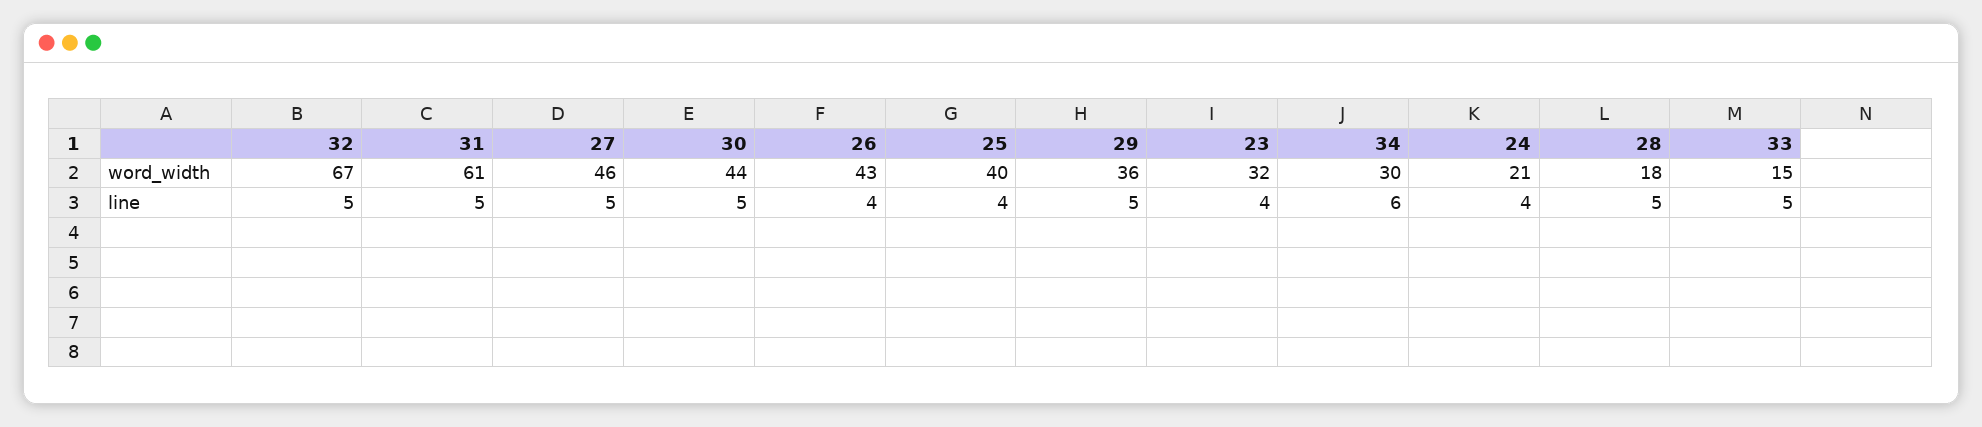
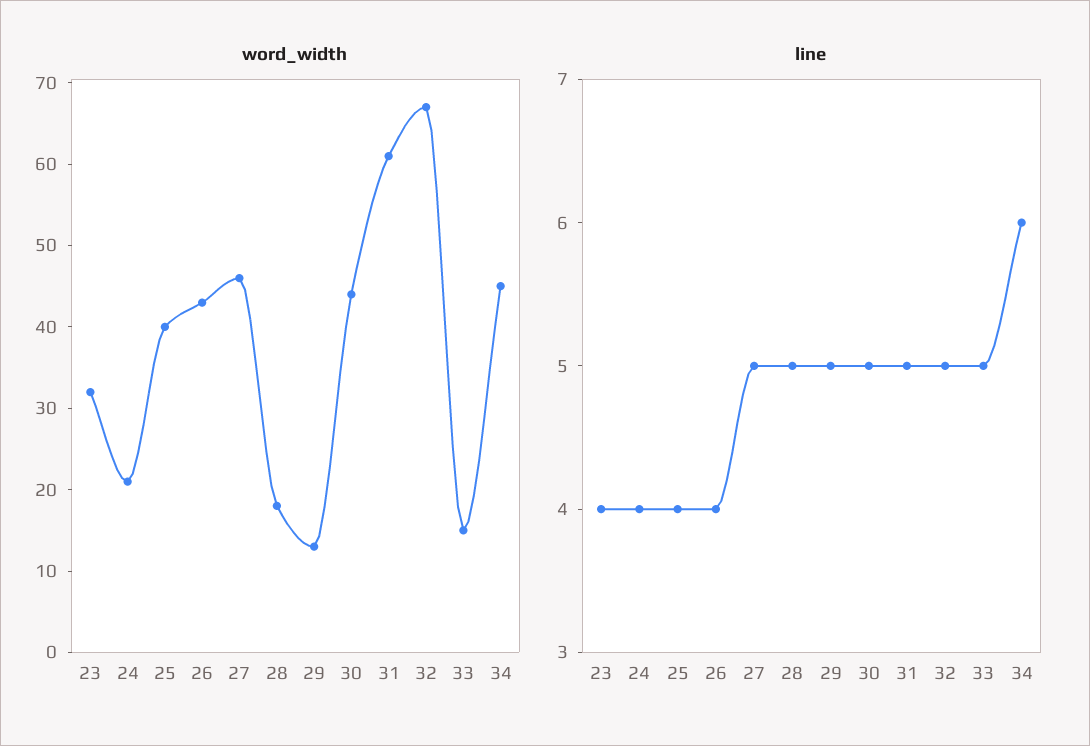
  {
    "word_width": {
      "32": 67,
      "31": 61,
      "27": 46,
      "30": 44,
      "26": 43,
      "25": 40,
-     "29": 36,
+     "29": 13,
      "23": 32,
-     "34": 30,
+     "34": 45,
      "24": 21,
      "28": 18,
      "33": 15
    },
    "line": {
      "32": 5,
      "31": 5,
      "27": 5,
      "30": 5,
      "26": 4,
      "25": 4,
      "29": 5,
      "23": 4,
      "34": 6,
      "24": 4,
      "28": 5,
      "33": 5
    }
  }

